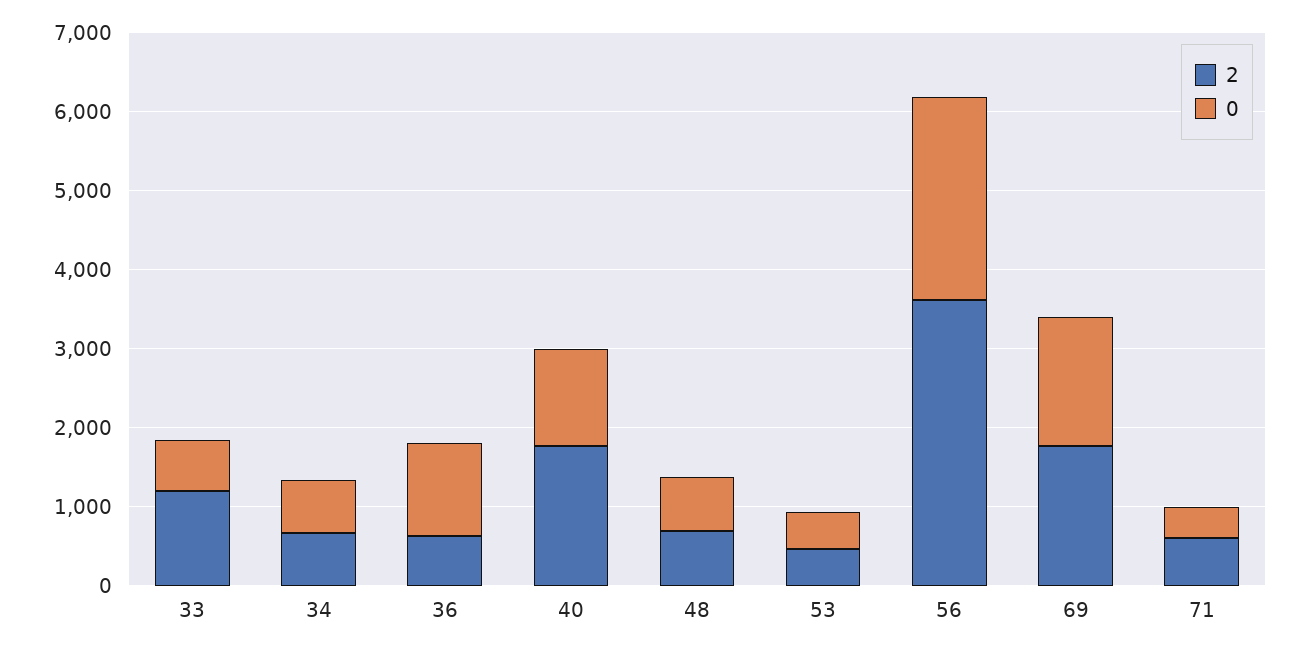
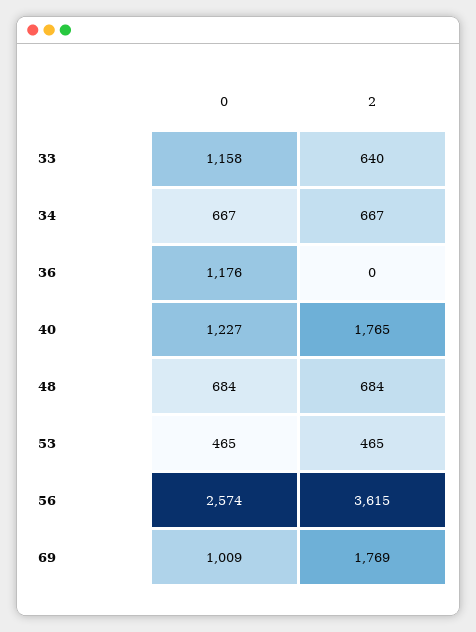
  {
    "2": {
-     "33": 1200,
+     "33": 640,
      "34": 667,
-     "36": 600,
+     "36": 0,
      "40": 1765,
      "48": 684,
      "53": 465,
      "56": 3615,
-     "69": 1769,
+     "69": 1769
-     "71": 600
    },
    "0": {
-     "33": 600,
+     "33": 1158,
      "34": 667,
      "36": 1176,
      "40": 1227,
      "48": 684,
      "53": 465,
      "56": 2574,
-     "69": 1600,
+     "69": 1009
-     "71": 400
    }
  }

